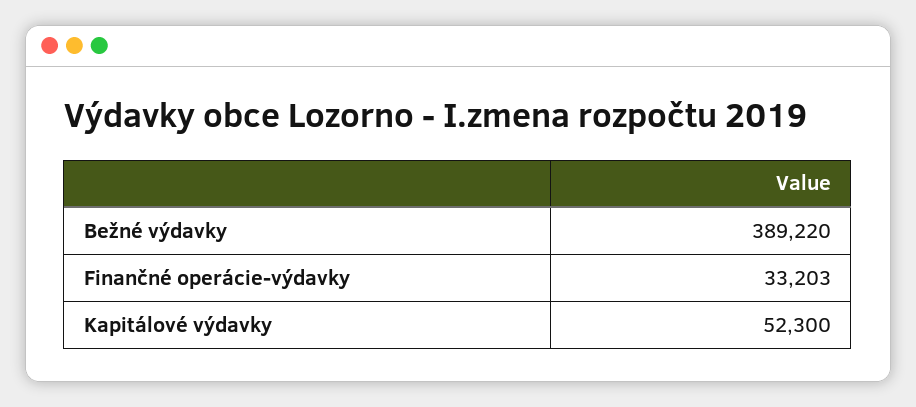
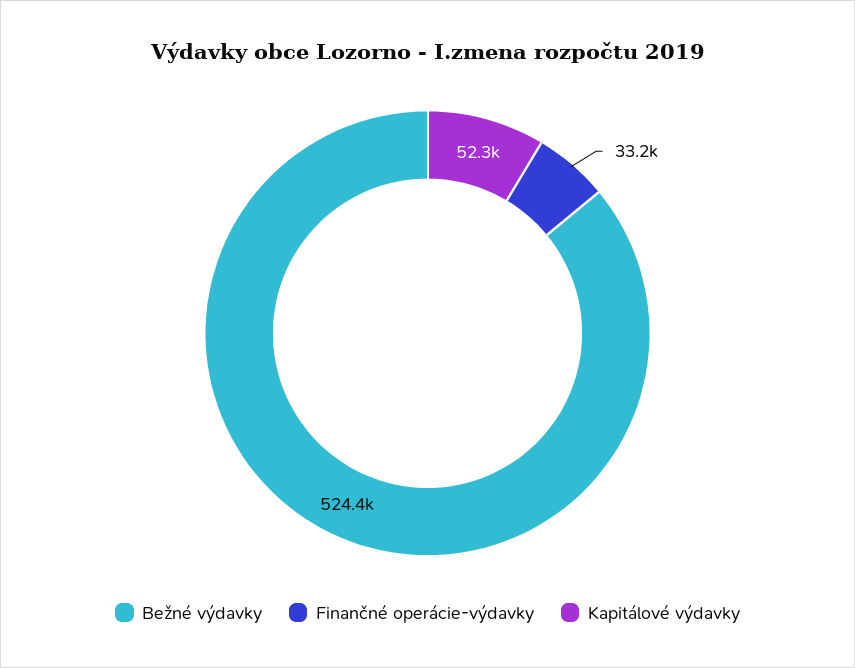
  {
-   "Bežné výdavky": 389220,
+   "Bežné výdavky": 524400,
    "Finančné operácie-výdavky": 33203,
    "Kapitálové výdavky": 52300
  }

